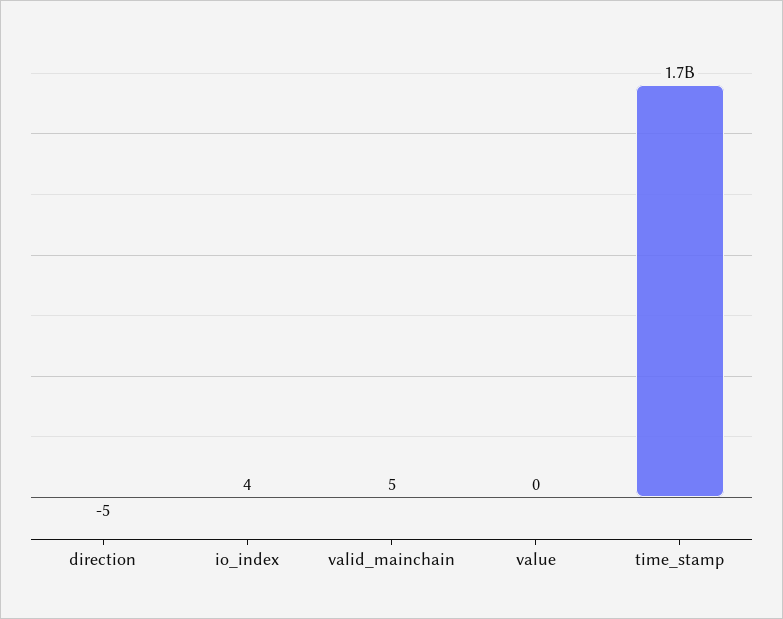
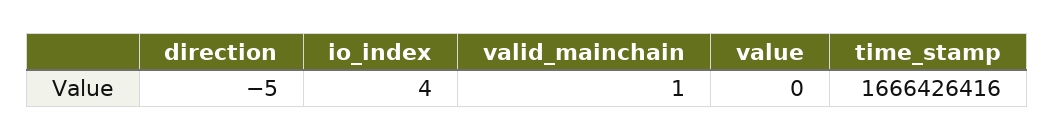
  {
    "direction": -5,
    "io_index": 4,
-   "valid_mainchain": 5,
+   "valid_mainchain": 1,
    "value": 0,
    "time_stamp": 1666426416
  }

